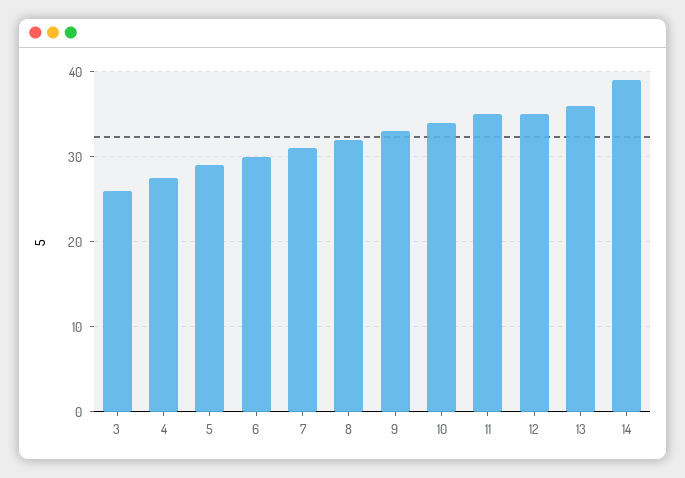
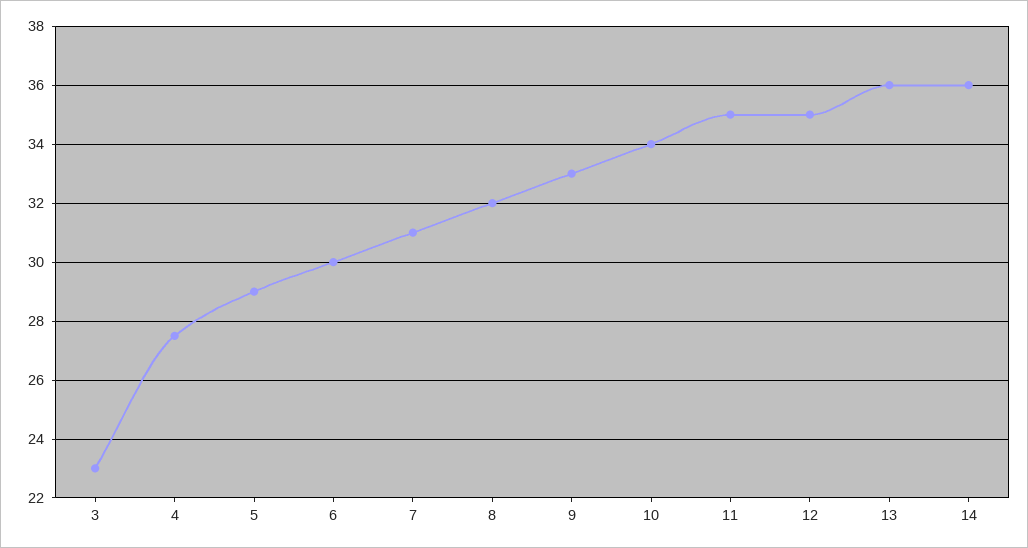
  {
-   "3": 26,
+   "3": 23,
    "4": 27.5,
    "5": 29,
    "6": 30,
    "7": 31,
    "8": 32,
    "9": 33,
    "10": 34,
    "11": 35,
    "12": 35,
    "13": 36,
-   "14": 39
+   "14": 36
  }

